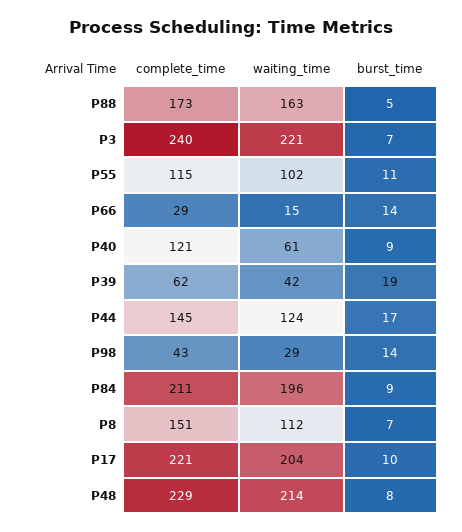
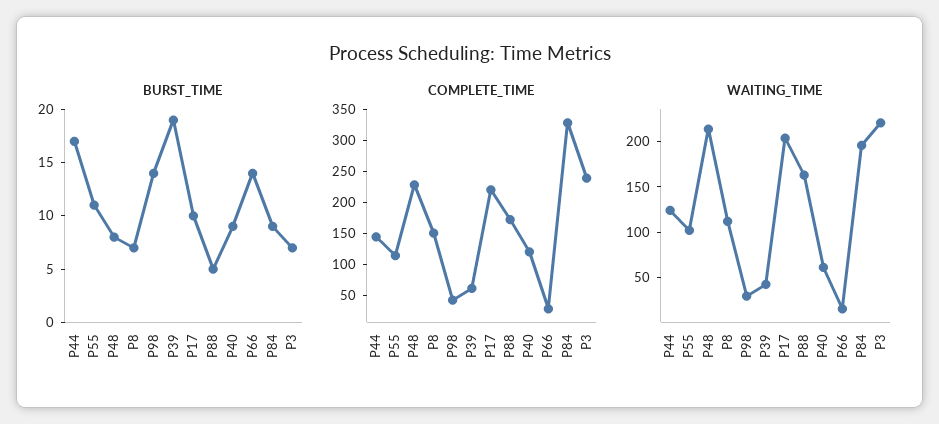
  {
    "complete_time": {
      "P88": 173,
      "P3": 240,
      "P55": 115,
      "P66": 29,
      "P40": 121,
      "P39": 62,
      "P44": 145,
      "P98": 43,
-     "P84": 211,
+     "P84": 325,
      "P8": 151,
      "P17": 221,
      "P48": 229
    },
    "waiting_time": {
      "P88": 163,
      "P3": 221,
      "P55": 102,
      "P66": 15,
      "P40": 61,
      "P39": 42,
      "P44": 124,
      "P98": 29,
      "P84": 196,
      "P8": 112,
      "P17": 204,
      "P48": 214
    },
    "burst_time": {
      "P88": 5,
      "P3": 7,
      "P55": 11,
      "P66": 14,
      "P40": 9,
      "P39": 19,
      "P44": 17,
      "P98": 14,
      "P84": 9,
      "P8": 7,
      "P17": 10,
      "P48": 8
    }
  }

